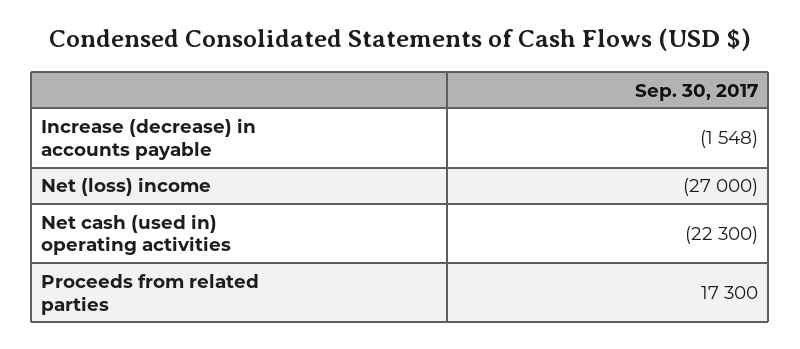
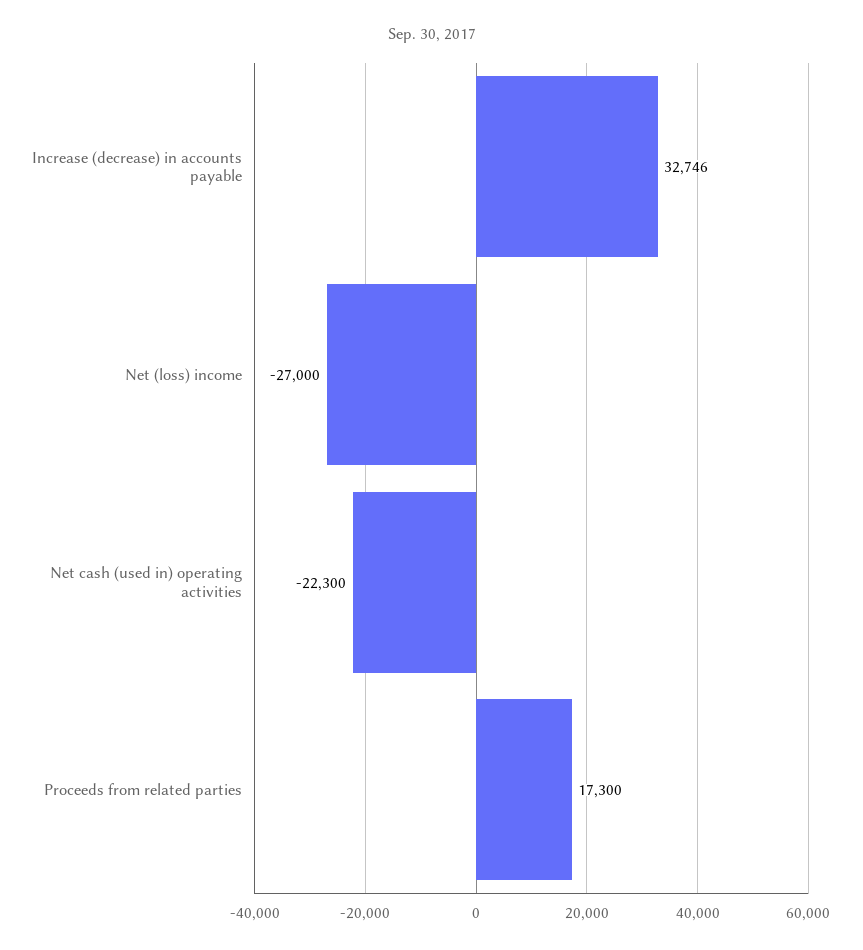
  {
-   "Increase (decrease) in accounts payable": -1548,
+   "Increase (decrease) in accounts payable": 32746,
    "Net (loss) income": -27000,
    "Net cash (used in) operating activities": -22300,
    "Proceeds from related parties": 17300
  }

